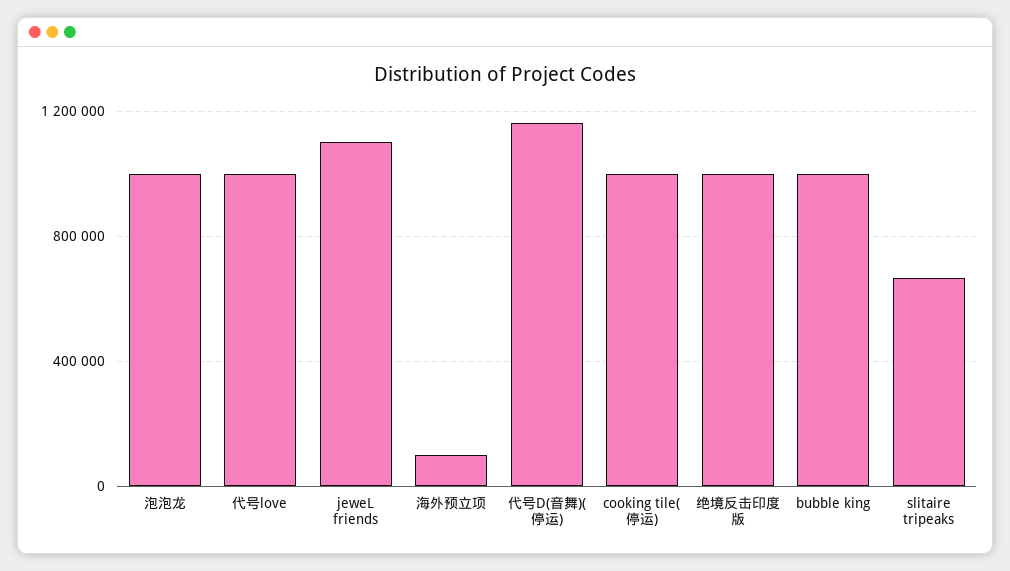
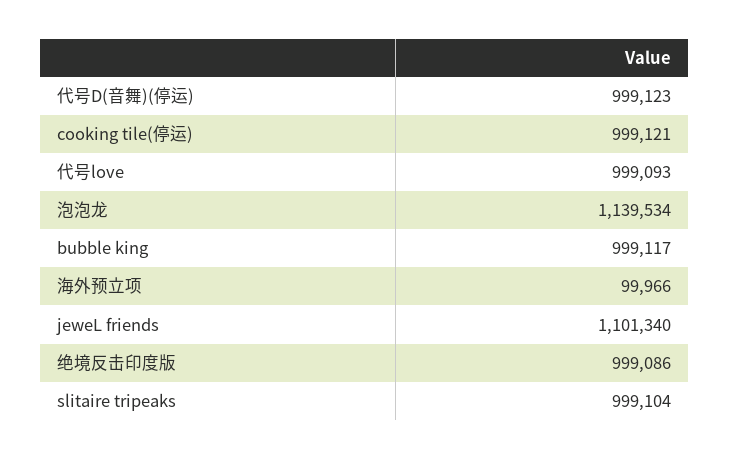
  {
-   "泡泡龙": 1000000,
+   "泡泡龙": 1139534,
    "代号love": 999093,
    "jeweL friends": 1101340,
    "海外预立项": 99966,
-   "代号D(音舞)(停运)": 1150000,
+   "代号D(音舞)(停运)": 999123,
    "cooking tile(停运)": 999121,
    "绝境反击印度版": 999086,
    "bubble king": 999117,
-   "slitaire tripeaks": 650000
+   "slitaire tripeaks": 999104
  }

